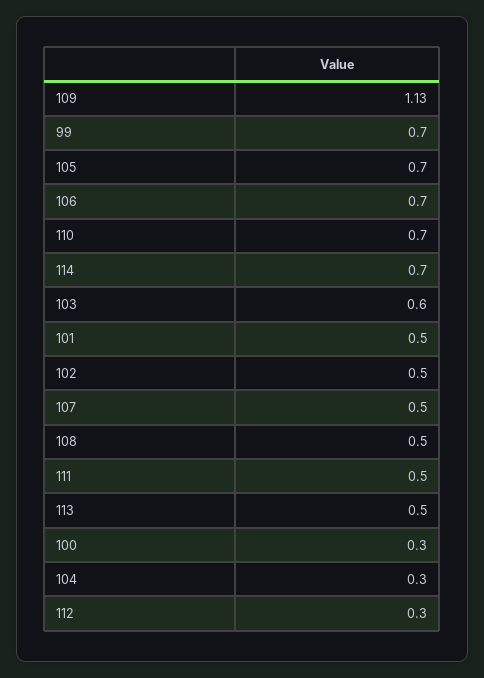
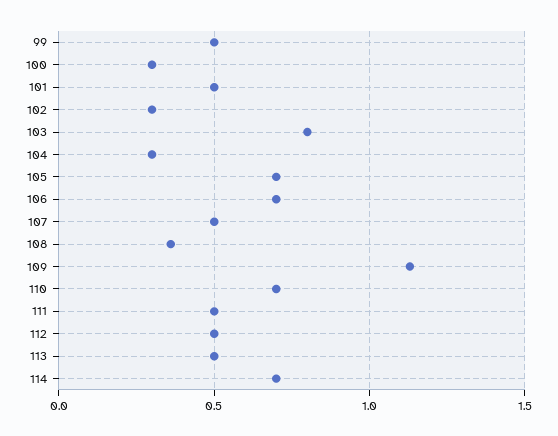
  {
    "109": 1.13,
-   "99": 0.7,
+   "99": 0.5,
    "105": 0.7,
    "106": 0.7,
    "110": 0.7,
    "114": 0.7,
-   "103": 0.6,
+   "103": 0.8,
    "101": 0.5,
-   "102": 0.5,
+   "102": 0.3,
    "107": 0.5,
-   "108": 0.5,
+   "108": 0.35,
    "111": 0.5,
    "113": 0.5,
    "100": 0.3,
    "104": 0.3,
-   "112": 0.3
+   "112": 0.5
  }

